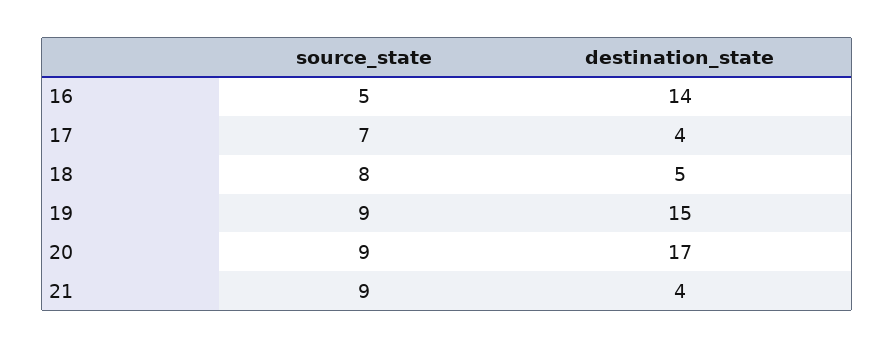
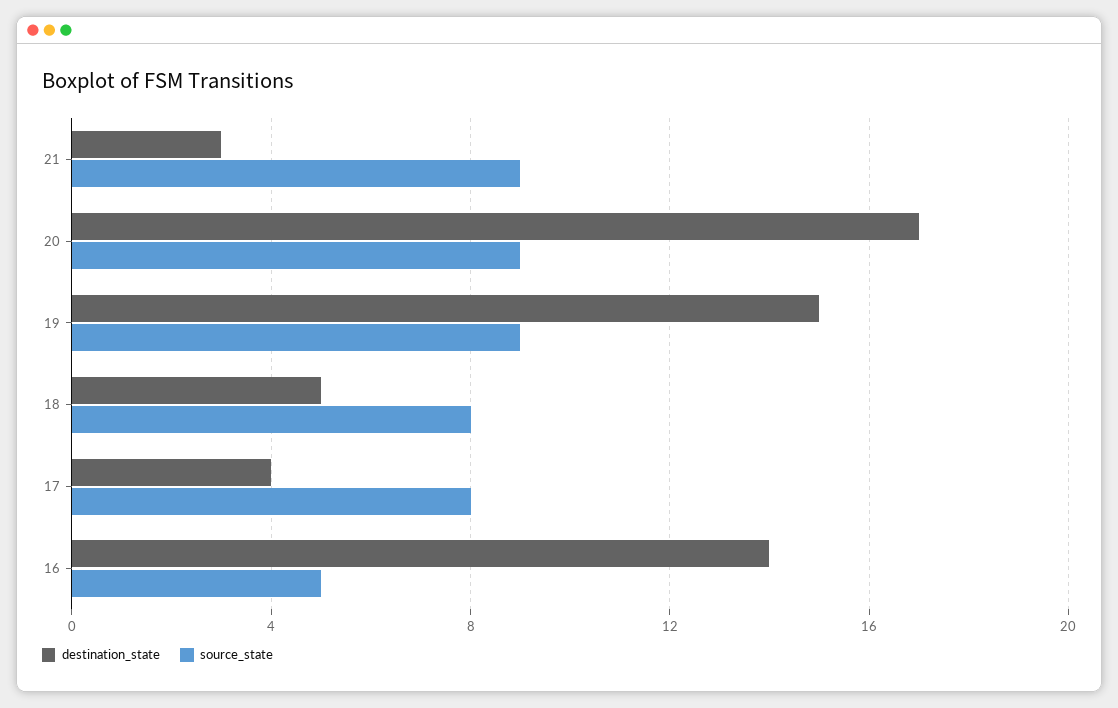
  {
    "source_state": {
      "16": 5,
-     "17": 7,
+     "17": 8,
      "18": 8,
      "19": 9,
      "20": 9,
      "21": 9
    },
    "destination_state": {
      "16": 14,
      "17": 4,
      "18": 5,
      "19": 15,
      "20": 17,
-     "21": 4
+     "21": 3
    }
  }

